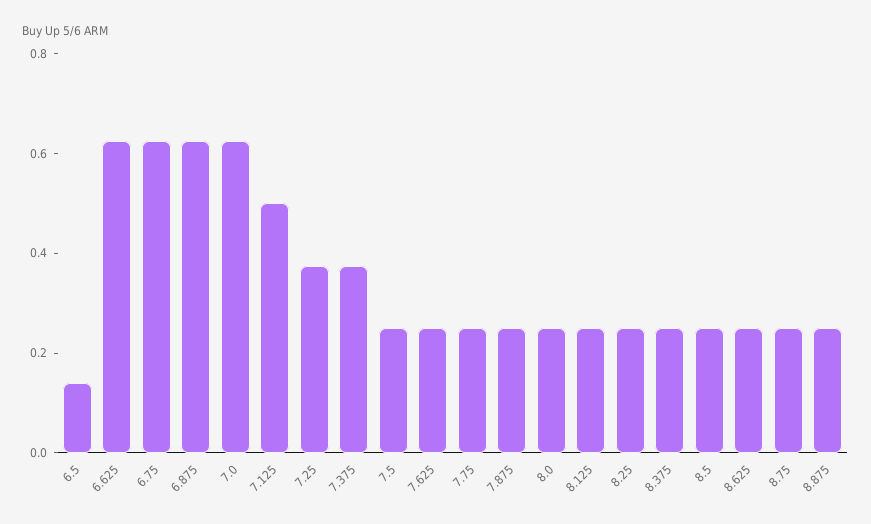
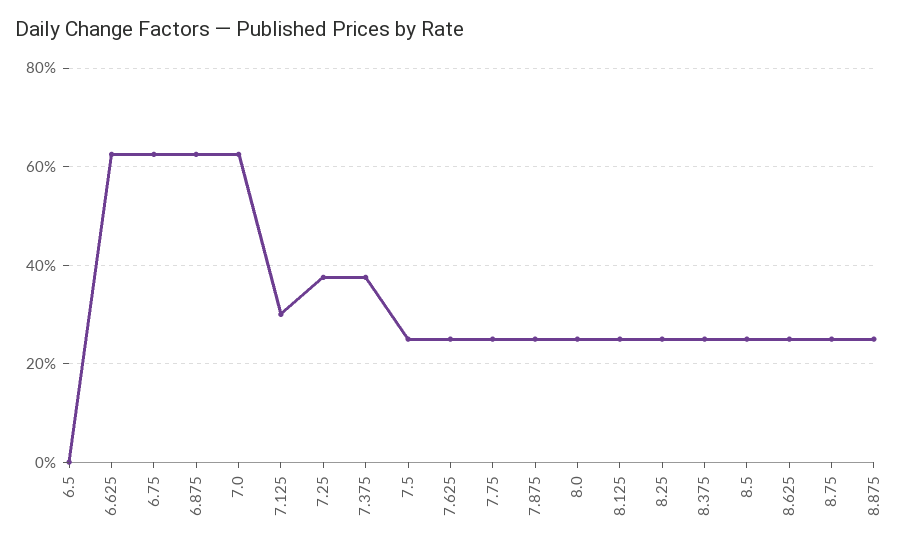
  {
-   "6.5": 0.15,
+   "6.5": 0,
    "6.625": 0.62,
    "6.75": 0.62,
    "6.875": 0.62,
    "7.0": 0.62,
-   "7.125": 0.5,
+   "7.125": 0.3,
    "7.25": 0.38,
    "7.375": 0.38,
    "7.5": 0.26,
    "7.625": 0.26,
    "7.75": 0.26,
    "7.875": 0.26,
    "8.0": 0.26,
    "8.125": 0.26,
    "8.25": 0.26,
    "8.375": 0.26,
    "8.5": 0.26,
    "8.625": 0.26,
    "8.75": 0.26,
    "8.875": 0.26
  }

